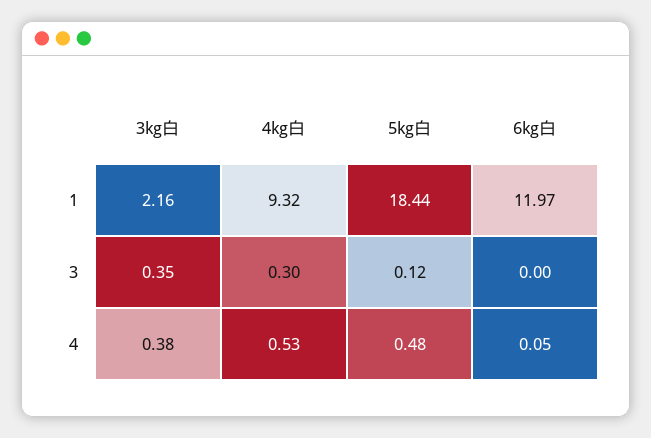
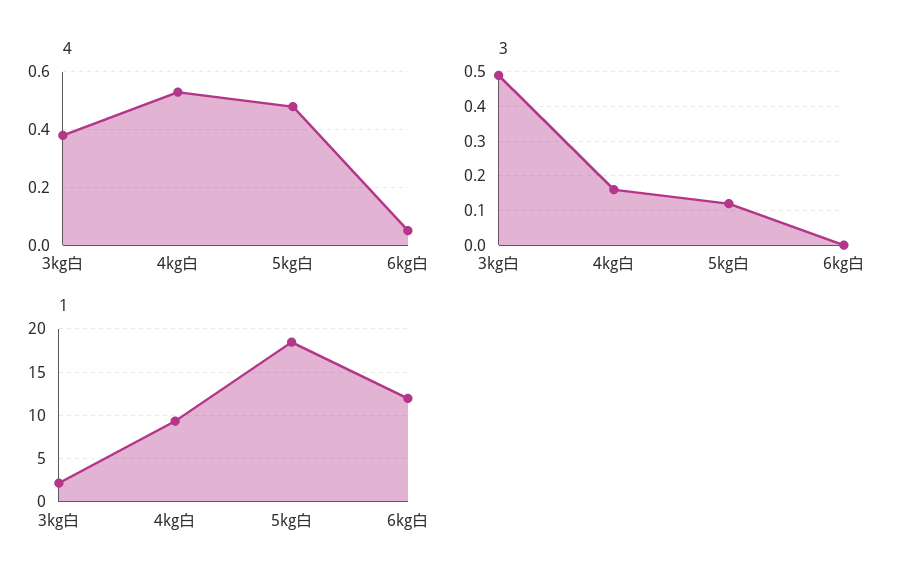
  {
    "1": {
      "3kg白": 2.16,
      "4kg白": 9.32,
      "5kg白": 18.44,
      "6kg白": 11.97
    },
    "3": {
-     "3kg白": 0.35,
+     "3kg白": 0.5,
-     "4kg白": 0.3,
+     "4kg白": 0.15,
      "5kg白": 0.12,
      "6kg白": 0
    },
    "4": {
      "3kg白": 0.38,
      "4kg白": 0.53,
      "5kg白": 0.48,
      "6kg白": 0.05
    }
  }

